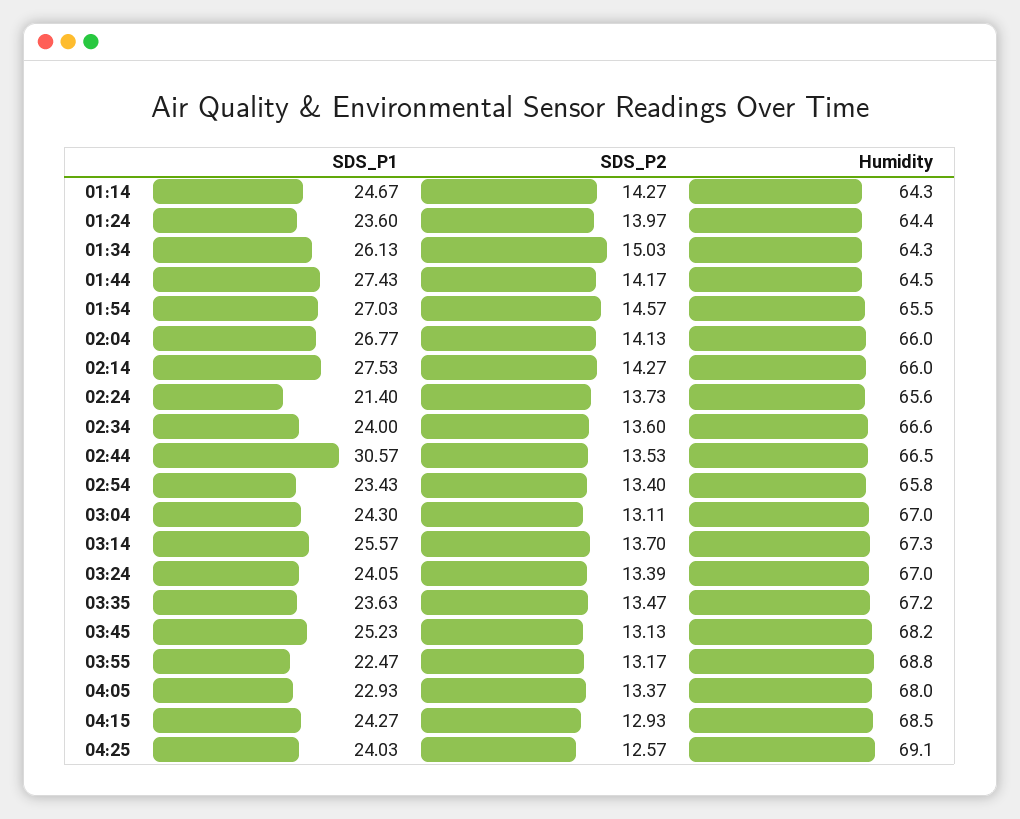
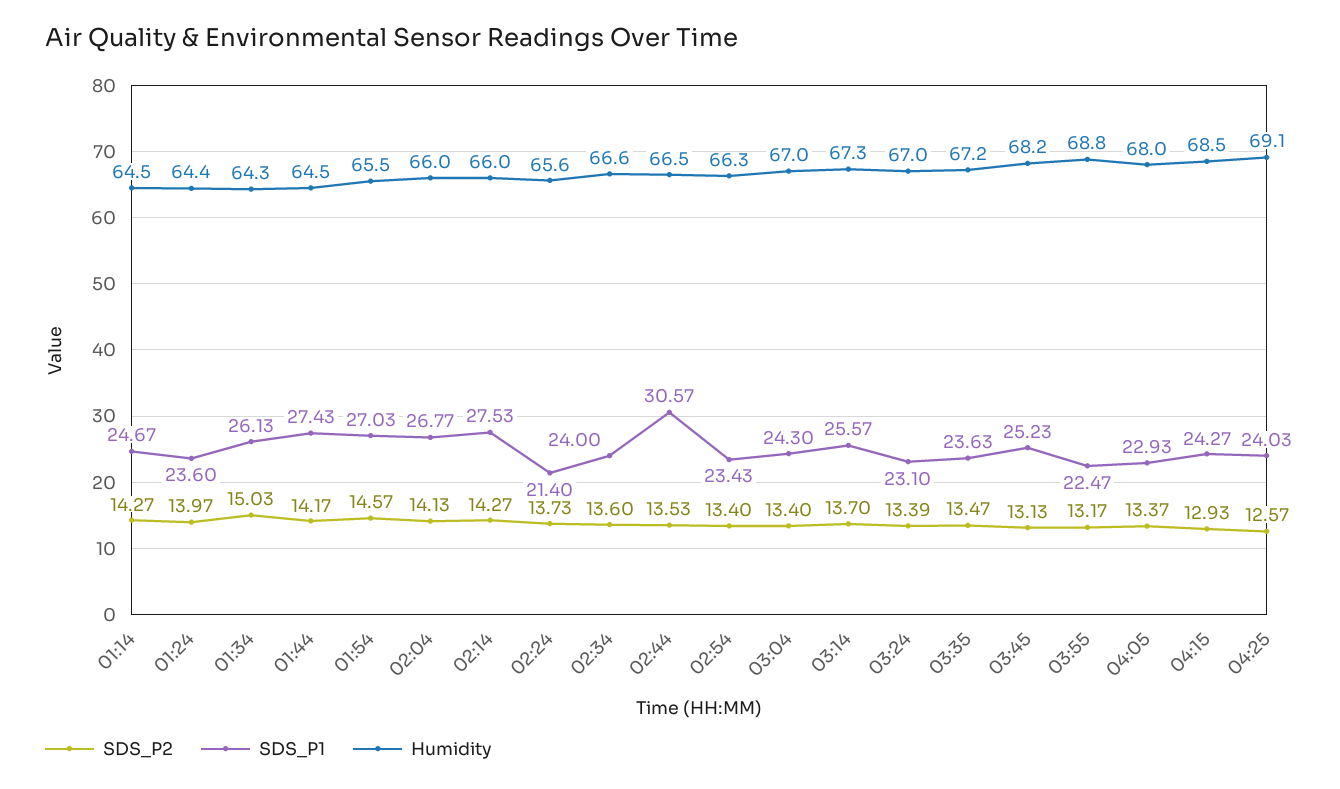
  {
    "SDS_P1": {
      "01:14": 24.67,
      "01:24": 23.6,
      "01:34": 26.13,
      "01:44": 27.43,
      "01:54": 27.03,
      "02:04": 26.77,
      "02:14": 27.53,
      "02:24": 21.4,
      "02:34": 24,
      "02:44": 30.57,
      "02:54": 23.43,
      "03:04": 24.3,
      "03:14": 25.57,
-     "03:24": 24.05,
+     "03:24": 23.1,
      "03:35": 23.63,
      "03:45": 25.23,
      "03:55": 22.47,
      "04:05": 22.93,
      "04:15": 24.27,
      "04:25": 24.03
    },
    "SDS_P2": {
      "01:14": 14.27,
      "01:24": 13.97,
      "01:34": 15.03,
      "01:44": 14.17,
      "01:54": 14.57,
      "02:04": 14.13,
      "02:14": 14.27,
      "02:24": 13.73,
      "02:34": 13.6,
      "02:44": 13.53,
      "02:54": 13.4,
-     "03:04": 13.11,
+     "03:04": 13.4,
      "03:14": 13.7,
      "03:24": 13.39,
      "03:35": 13.47,
      "03:45": 13.13,
      "03:55": 13.17,
      "04:05": 13.37,
      "04:15": 12.93,
      "04:25": 12.57
    },
    "Humidity": {
-     "01:14": 64.3,
+     "01:14": 64.5,
      "01:24": 64.4,
      "01:34": 64.3,
      "01:44": 64.5,
      "01:54": 65.5,
      "02:04": 66,
      "02:14": 66,
      "02:24": 65.6,
      "02:34": 66.6,
      "02:44": 66.5,
-     "02:54": 65.8,
+     "02:54": 66.3,
      "03:04": 67,
      "03:14": 67.3,
      "03:24": 67,
      "03:35": 67.2,
      "03:45": 68.2,
      "03:55": 68.8,
      "04:05": 68,
      "04:15": 68.5,
      "04:25": 69.1
    }
  }

